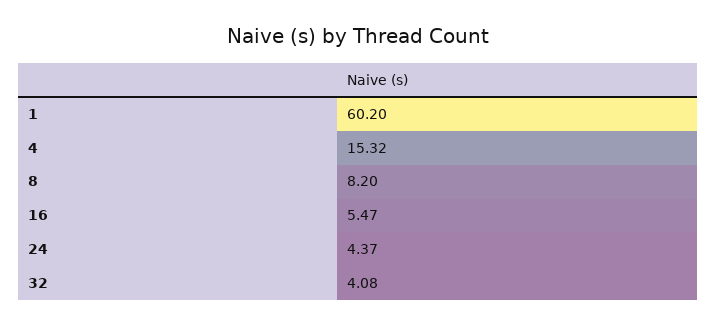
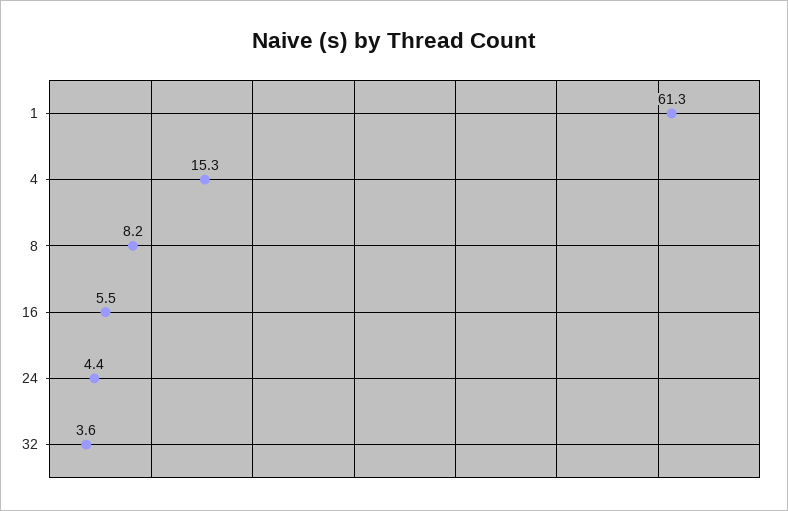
  {
-   "1": 60.2,
+   "1": 61.3,
    "4": 15.32,
    "8": 8.2,
    "16": 5.47,
    "24": 4.37,
-   "32": 4.08
+   "32": 3.6
  }

